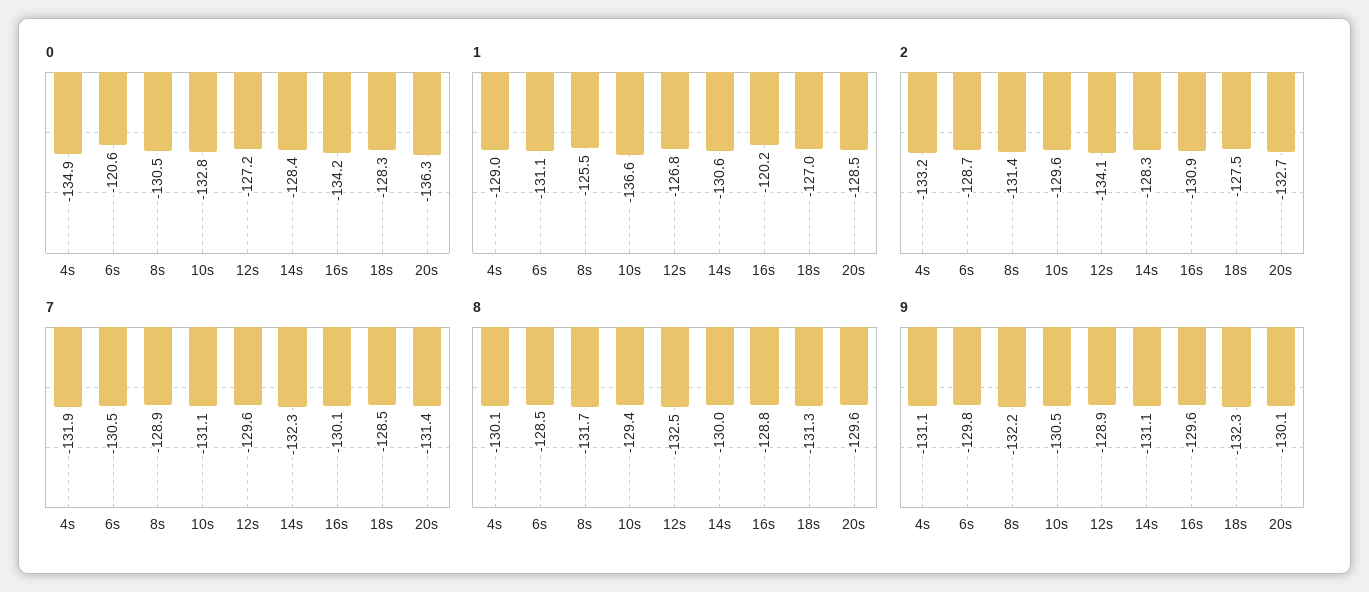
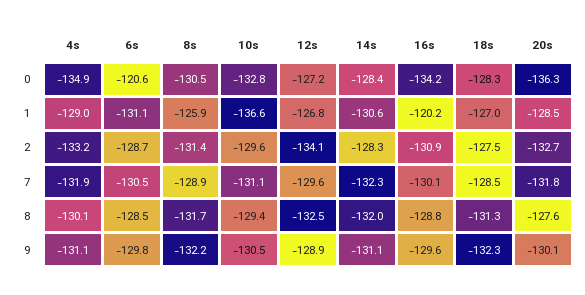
  {
    "0": {
      "4s": -134.9,
      "6s": -120.6,
      "8s": -130.5,
      "10s": -132.8,
      "12s": -127.2,
      "14s": -128.4,
      "16s": -134.2,
      "18s": -128.3,
      "20s": -136.3
    },
    "1": {
      "4s": -129,
      "6s": -131.1,
-     "8s": -125.5,
+     "8s": -125.9,
      "10s": -136.6,
      "12s": -126.8,
      "14s": -130.6,
      "16s": -120.2,
      "18s": -127,
      "20s": -128.5
    },
    "2": {
      "4s": -133.2,
      "6s": -128.7,
      "8s": -131.4,
      "10s": -129.6,
      "12s": -134.1,
      "14s": -128.3,
      "16s": -130.9,
      "18s": -127.5,
      "20s": -132.7
    },
    "7": {
      "4s": -131.9,
      "6s": -130.5,
      "8s": -128.9,
      "10s": -131.1,
      "12s": -129.6,
      "14s": -132.3,
      "16s": -130.1,
      "18s": -128.5,
-     "20s": -131.4
+     "20s": -131.8
    },
    "8": {
      "4s": -130.1,
      "6s": -128.5,
      "8s": -131.7,
      "10s": -129.4,
      "12s": -132.5,
-     "14s": -130,
+     "14s": -132,
      "16s": -128.8,
      "18s": -131.3,
-     "20s": -129.6
+     "20s": -127.6
    },
    "9": {
      "4s": -131.1,
      "6s": -129.8,
      "8s": -132.2,
      "10s": -130.5,
      "12s": -128.9,
      "14s": -131.1,
      "16s": -129.6,
      "18s": -132.3,
      "20s": -130.1
    }
  }

